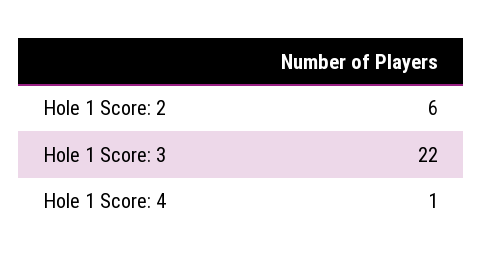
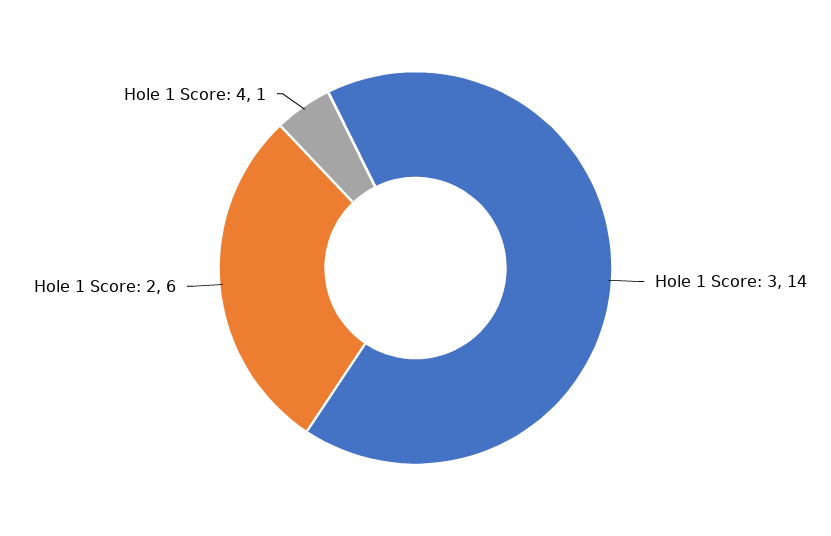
  {
    "Hole 1 Score: 2": 6,
-   "Hole 1 Score: 3": 22,
+   "Hole 1 Score: 3": 14,
    "Hole 1 Score: 4": 1
  }

